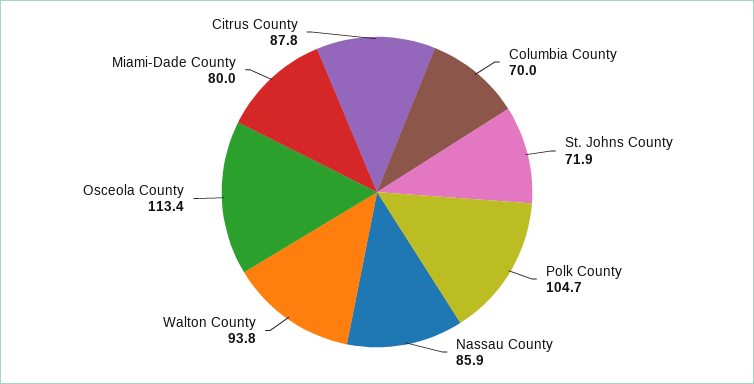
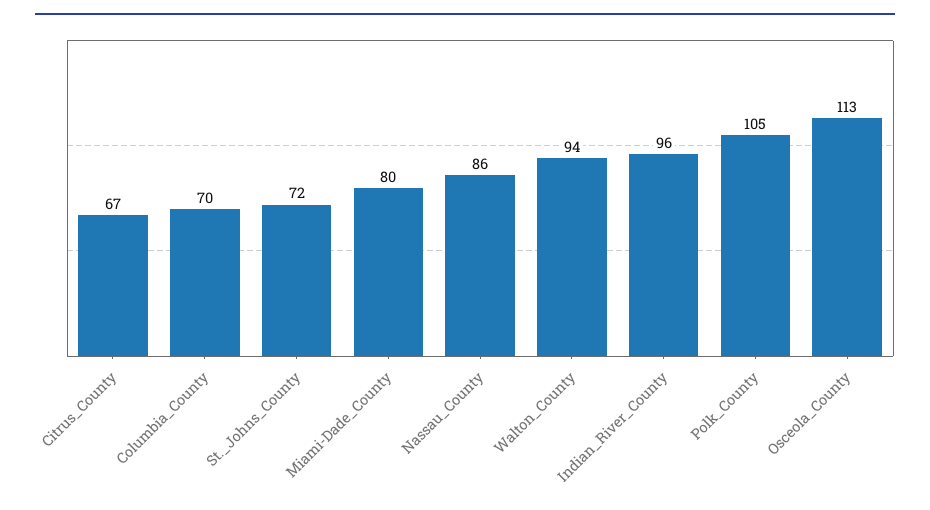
  {
    "Columbia County": 70,
    "St. Johns County": 71.9,
    "Polk County": 104.7,
    "Nassau County": 85.9,
    "Walton County": 93.8,
    "Osceola County": 113.4,
    "Miami-Dade County": 80,
-   "Citrus County": 87.8
+   "Citrus County": 67,
+   "Indian_River_County": 96
  }

